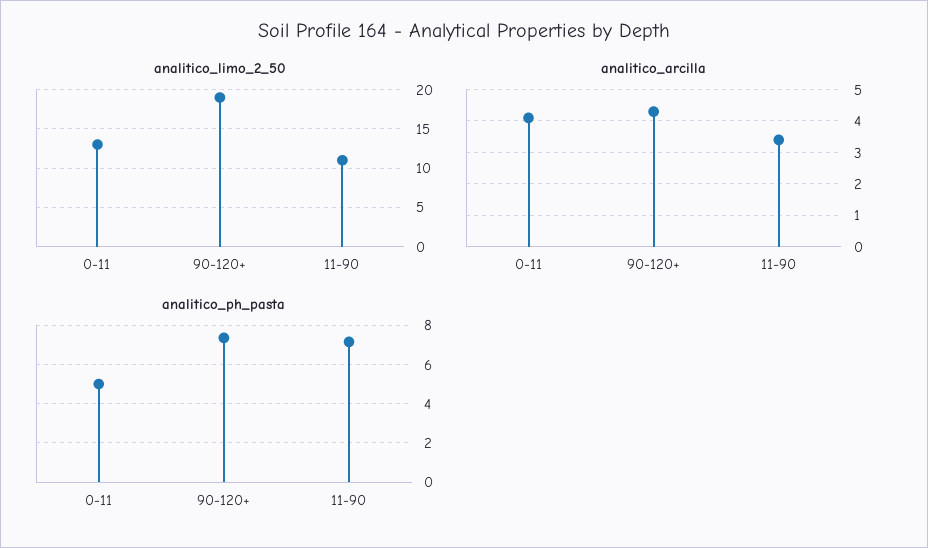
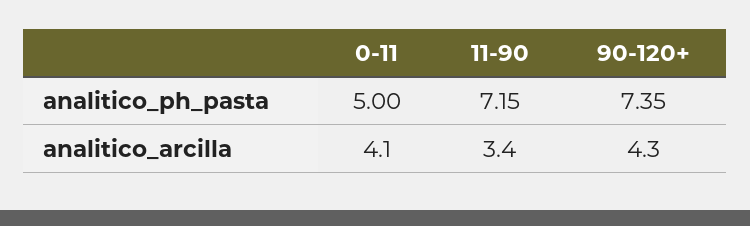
  {
-   "analitico_limo_2_50": {
-     "0-11": 13,
-     "90-120+": 19,
-     "11-90": 11
-   },
    "analitico_arcilla": {
      "0-11": 4.1,
      "90-120+": 4.3,
      "11-90": 3.4
    },
    "analitico_ph_pasta": {
      "0-11": 5,
      "90-120+": 7.35,
      "11-90": 7.15
    }
  }

